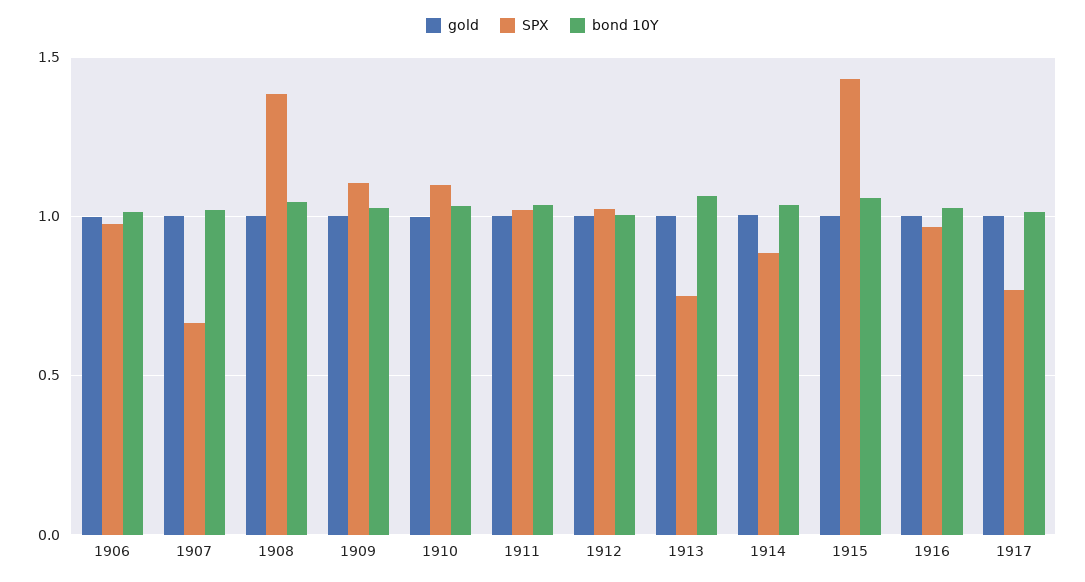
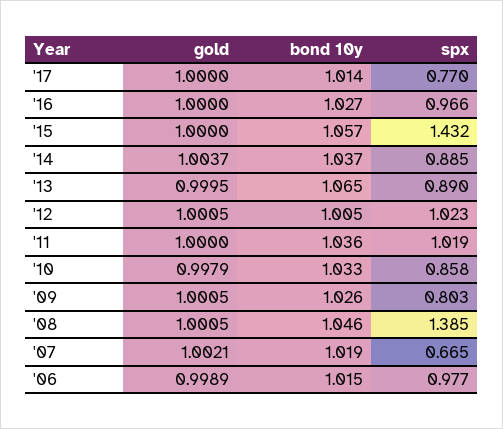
  {
    "gold": {
      "1906": 0.9989,
      "1907": 1.0021,
      "1908": 1.0005,
      "1909": 1.0005,
      "1910": 0.9979,
      "1911": 1,
      "1912": 1.0005,
      "1913": 0.9995,
      "1914": 1.0037,
      "1915": 1,
      "1916": 1,
      "1917": 1
    },
    "SPX": {
      "1906": 0.977,
      "1907": 0.665,
      "1908": 1.385,
-     "1909": 1.1,
+     "1909": 0.803,
-     "1910": 1.1,
+     "1910": 0.858,
      "1911": 1.019,
      "1912": 1.023,
-     "1913": 0.75,
+     "1913": 0.89,
      "1914": 0.885,
      "1915": 1.432,
      "1916": 0.966,
      "1917": 0.77
    },
    "bond 10Y": {
      "1906": 1.015,
      "1907": 1.019,
      "1908": 1.046,
      "1909": 1.026,
      "1910": 1.033,
      "1911": 1.036,
      "1912": 1.005,
      "1913": 1.065,
      "1914": 1.037,
      "1915": 1.057,
      "1916": 1.027,
      "1917": 1.014
    }
  }

